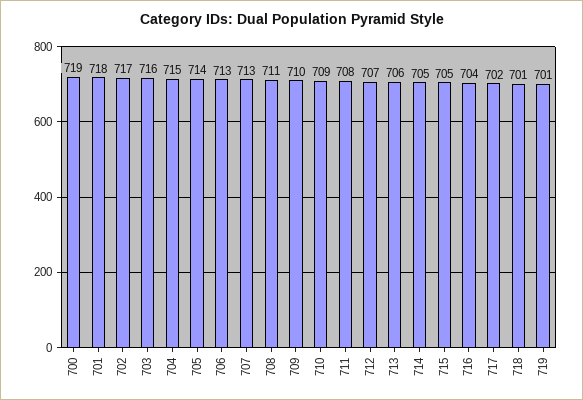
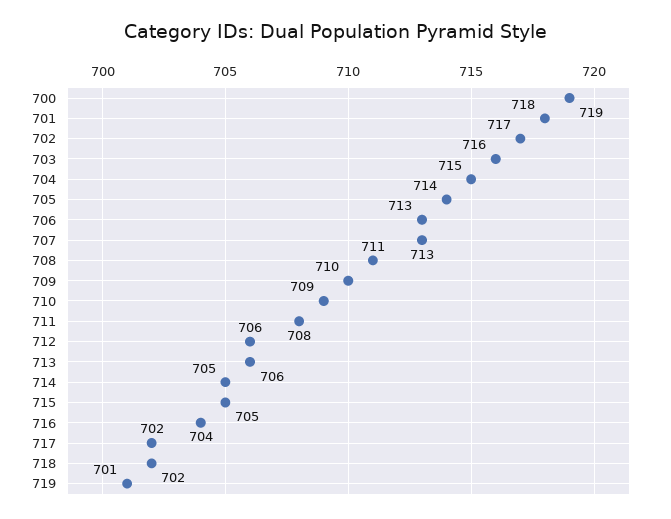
  {
    "700": 719,
    "701": 718,
    "702": 717,
    "703": 716,
    "704": 715,
    "705": 714,
    "706": 713,
    "707": 713,
    "708": 711,
    "709": 710,
    "710": 709,
    "711": 708,
-   "712": 707,
+   "712": 706,
    "713": 706,
    "714": 705,
    "715": 705,
    "716": 704,
    "717": 702,
-   "718": 701,
+   "718": 702,
    "719": 701
  }

